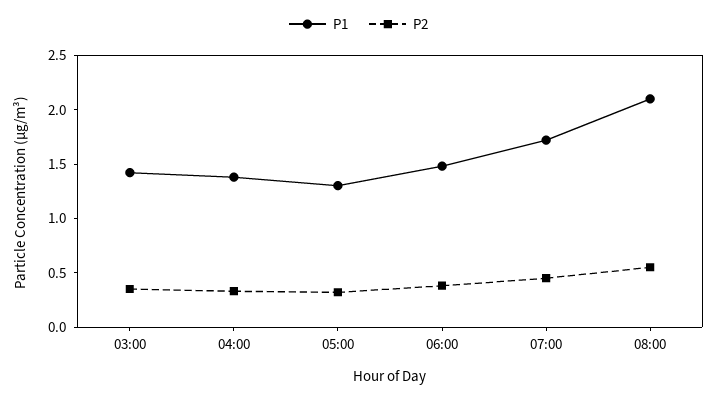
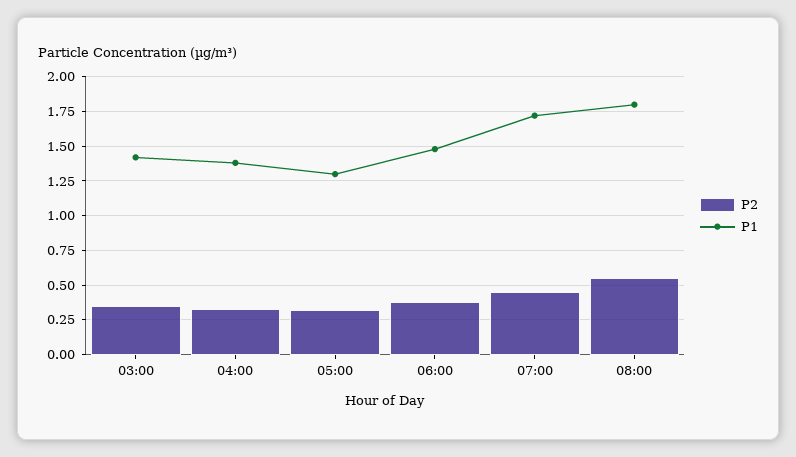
  {
    "P1": {
      "03:00": 1.4,
      "04:00": 1.4,
      "05:00": 1.3,
      "06:00": 1.5,
      "07:00": 1.7,
-     "08:00": 2.1
+     "08:00": 1.8
    },
    "P2": {
      "03:00": 0.35,
      "04:00": 0.35,
      "05:00": 0.3,
      "06:00": 0.4,
      "07:00": 0.45,
      "08:00": 0.55
    }
  }

